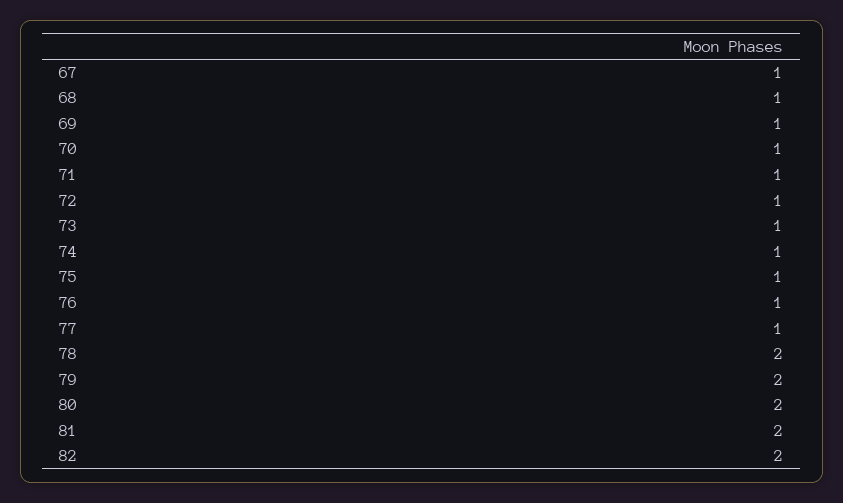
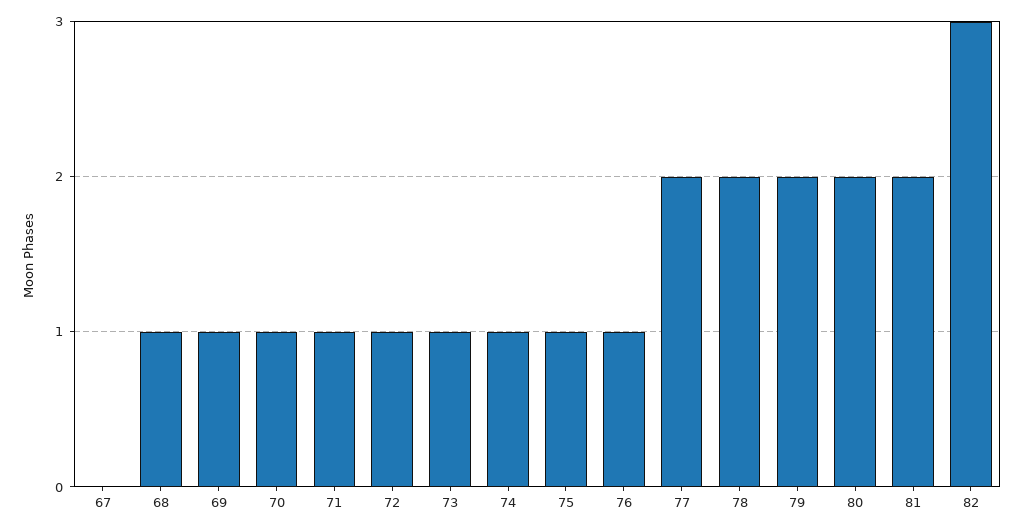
  {
-   "67": 1,
+   "67": 0,
    "68": 1,
    "69": 1,
    "70": 1,
    "71": 1,
    "72": 1,
    "73": 1,
    "74": 1,
    "75": 1,
    "76": 1,
-   "77": 1,
+   "77": 2,
    "78": 2,
    "79": 2,
    "80": 2,
    "81": 2,
-   "82": 2
+   "82": 3
  }

